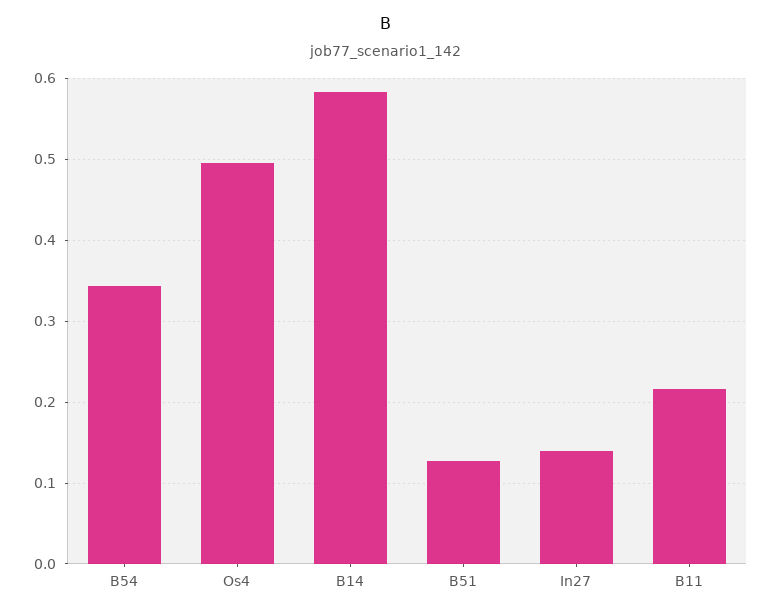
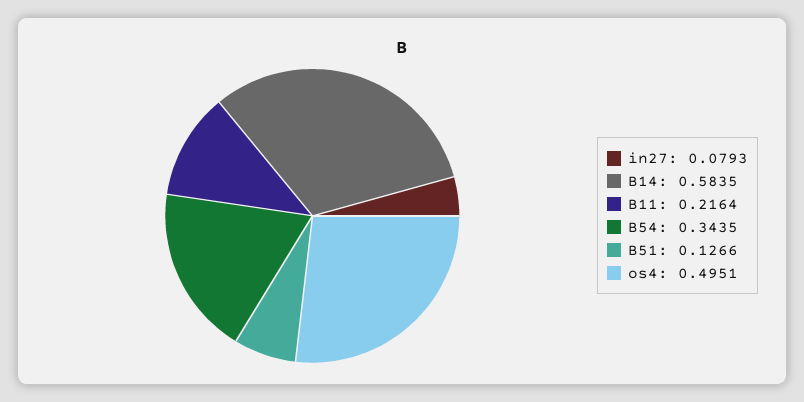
  {
    "B54": 0.3435,
    "Os4": 0.4951,
    "B14": 0.5835,
    "B51": 0.1266,
-   "In27": 0.14,
+   "In27": 0.0793,
    "B11": 0.2164
  }

